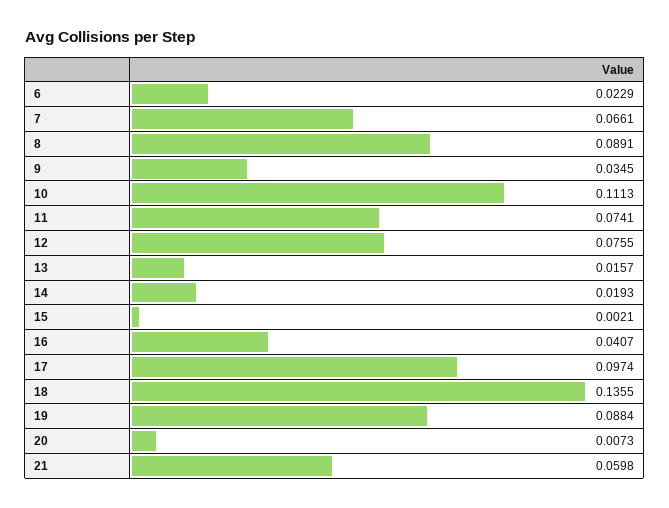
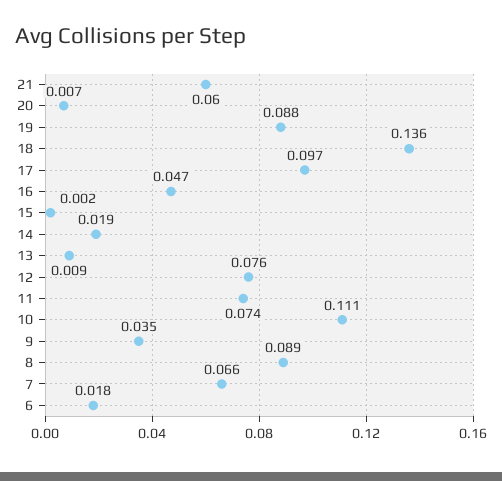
  {
-   "6": 0.0229,
+   "6": 0.018,
    "7": 0.0661,
    "8": 0.0891,
    "9": 0.0345,
    "10": 0.1113,
    "11": 0.0741,
    "12": 0.0755,
-   "13": 0.0157,
+   "13": 0.009,
    "14": 0.0193,
    "15": 0.0021,
-   "16": 0.0407,
+   "16": 0.047,
    "17": 0.0974,
    "18": 0.1355,
    "19": 0.0884,
    "20": 0.0073,
    "21": 0.0598
  }

